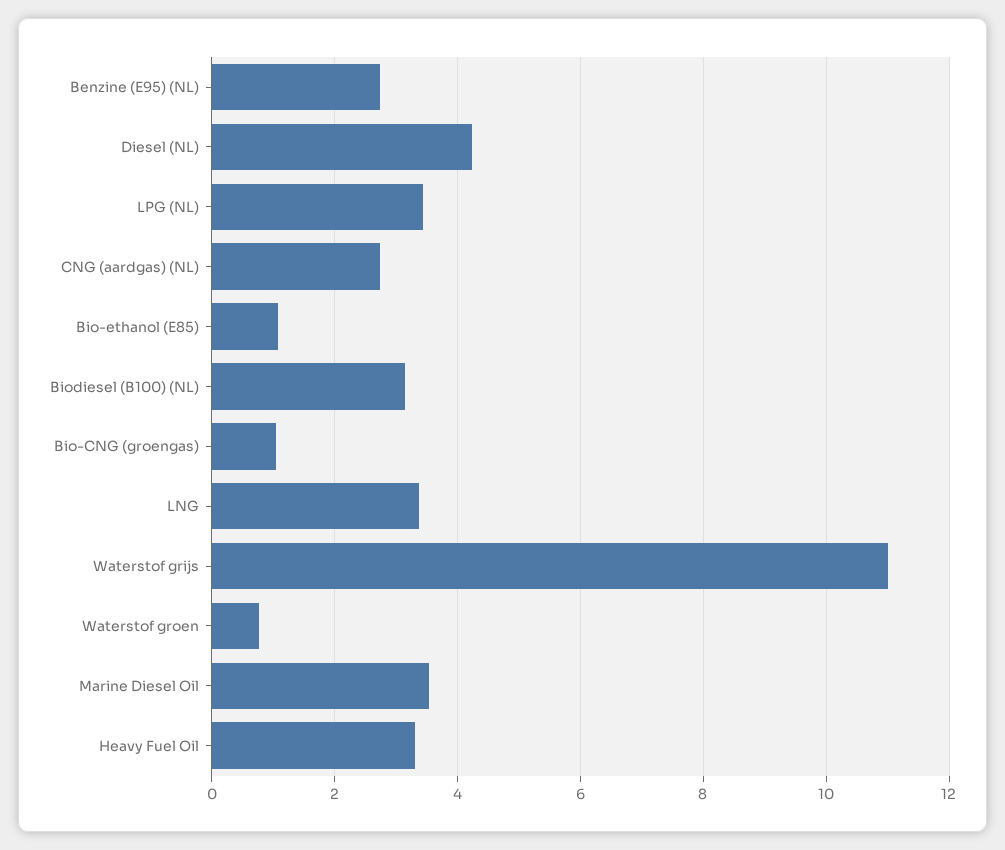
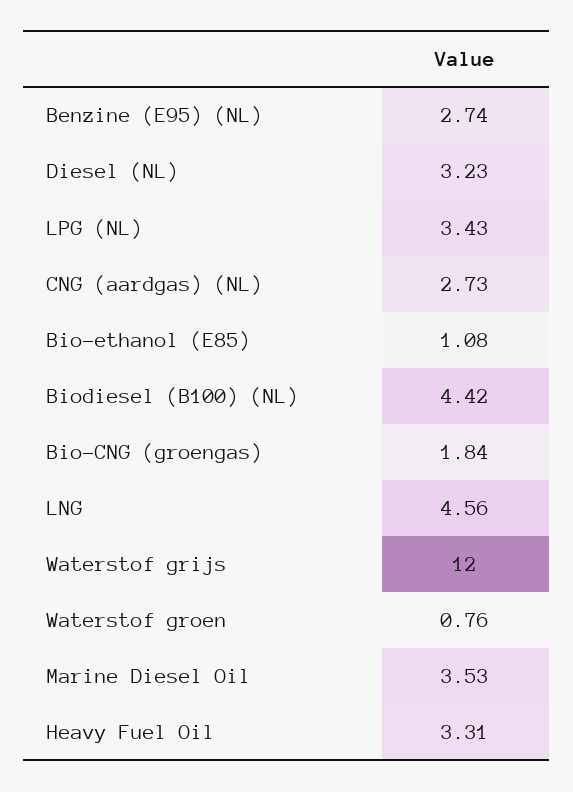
  {
    "Benzine (E95) (NL)": 2.74,
-   "Diesel (NL)": 4.2,
+   "Diesel (NL)": 3.23,
    "LPG (NL)": 3.43,
    "CNG (aardgas) (NL)": 2.73,
    "Bio-ethanol (E85)": 1.08,
-   "Biodiesel (B100) (NL)": 3.2,
+   "Biodiesel (B100) (NL)": 4.42,
-   "Bio-CNG (groengas)": 1,
+   "Bio-CNG (groengas)": 1.84,
-   "LNG": 3.4,
+   "LNG": 4.56,
-   "Waterstof grijs": 11,
+   "Waterstof grijs": 12,
    "Waterstof groen": 0.76,
    "Marine Diesel Oil": 3.53,
    "Heavy Fuel Oil": 3.31
  }

